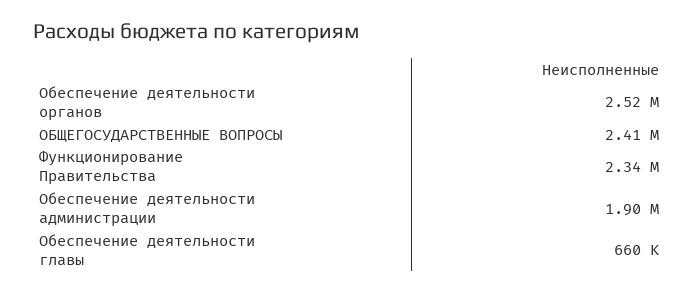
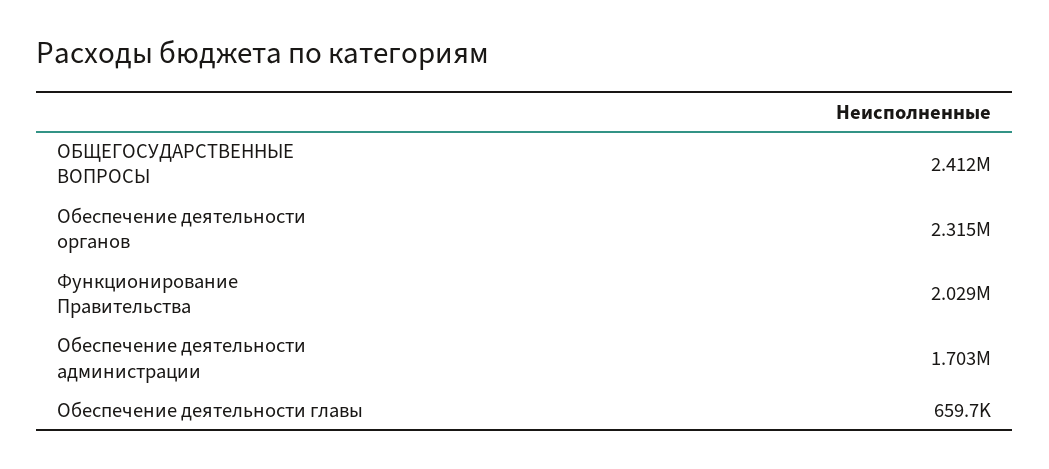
  {
-   "Обеспечение деятельности органов": 2520000,
+   "Обеспечение деятельности органов": 2315000,
    "ОБЩЕГОСУДАРСТВЕННЫЕ ВОПРОСЫ": 2412000,
-   "Функционирование Правительства": 2340000,
+   "Функционирование Правительства": 2029000,
-   "Обеспечение деятельности администрации": 1900000,
+   "Обеспечение деятельности администрации": 1703000,
    "Обеспечение деятельности главы": 659700
  }

